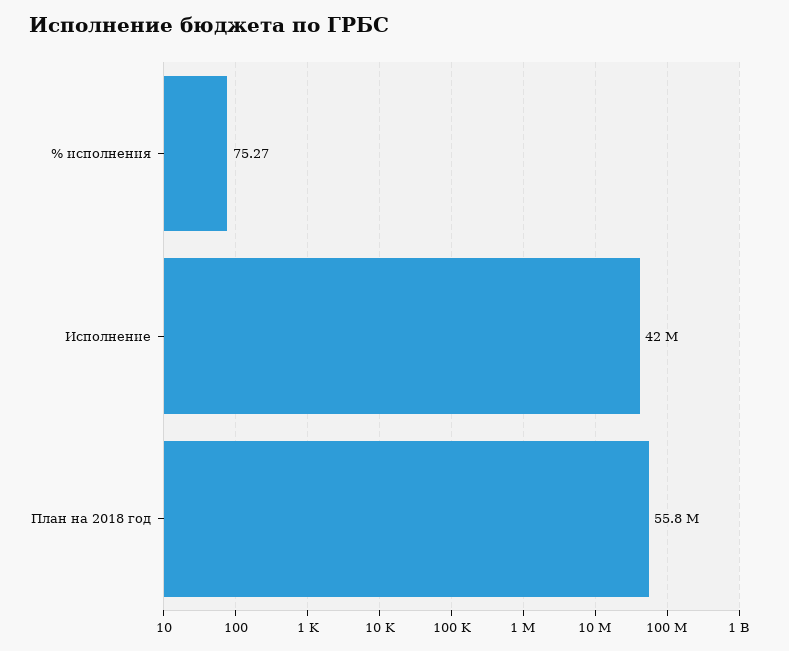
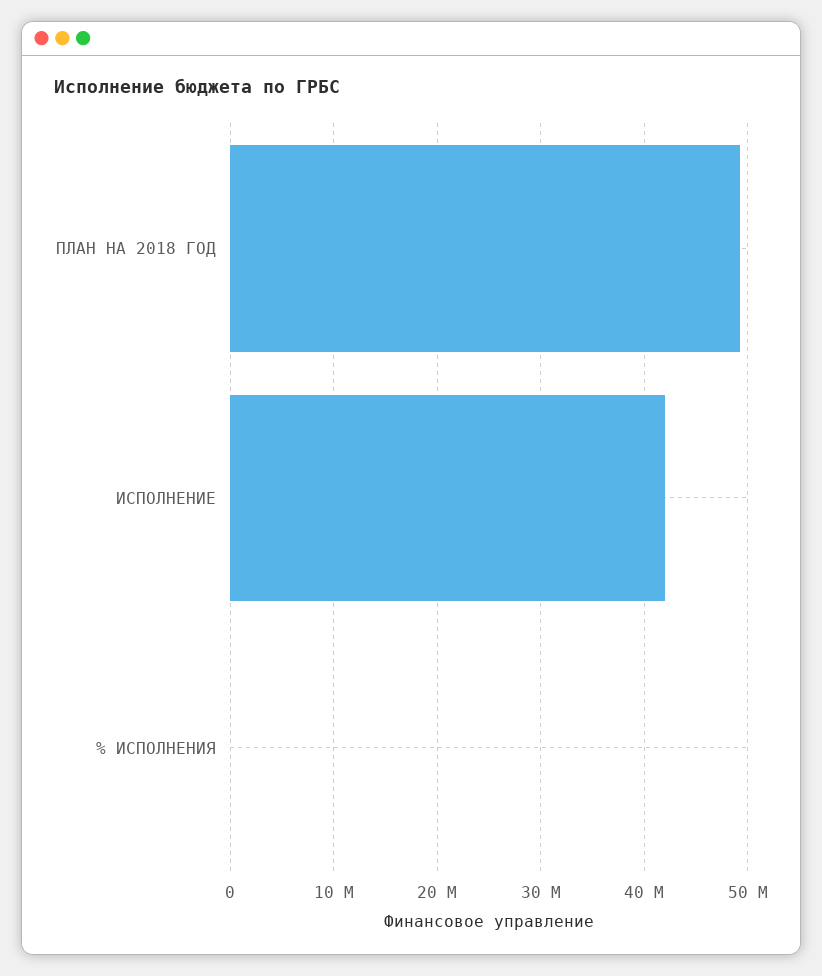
  {
    "% исполнения": 75.27,
    "Исполнение": 42000000,
-   "План на 2018 год": 55800000
+   "План на 2018 год": 49000000
  }

